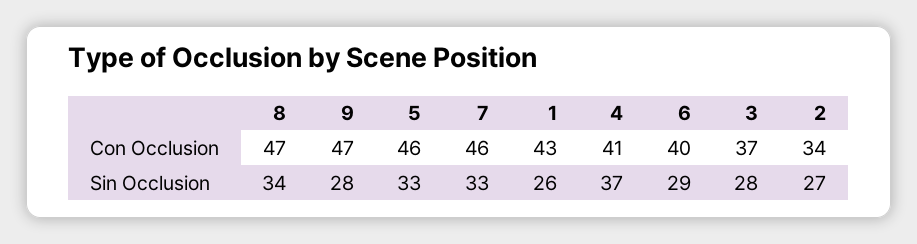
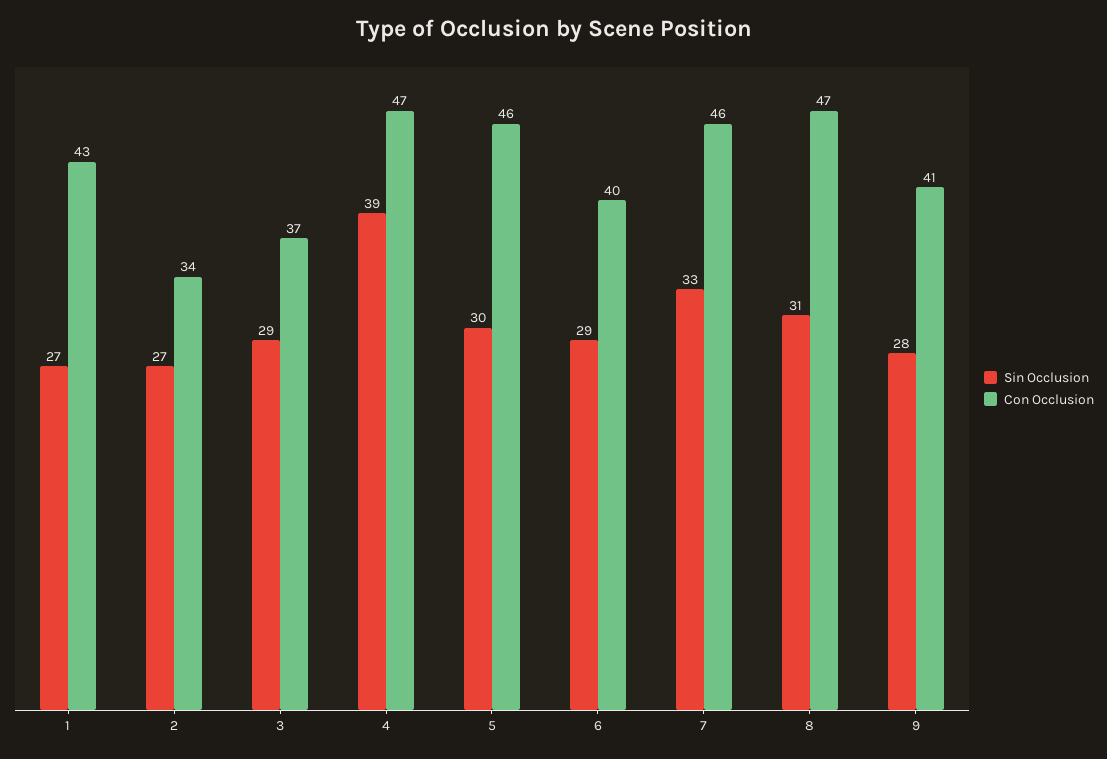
  {
    "Con Occlusion": {
      "8": 47,
-     "9": 47,
+     "9": 41,
      "5": 46,
      "7": 46,
      "1": 43,
-     "4": 41,
+     "4": 47,
      "6": 40,
      "3": 37,
      "2": 34
    },
    "Sin Occlusion": {
-     "8": 34,
+     "8": 31,
      "9": 28,
-     "5": 33,
+     "5": 30,
      "7": 33,
-     "1": 26,
+     "1": 27,
-     "4": 37,
+     "4": 39,
      "6": 29,
-     "3": 28,
+     "3": 29,
      "2": 27
    }
  }

